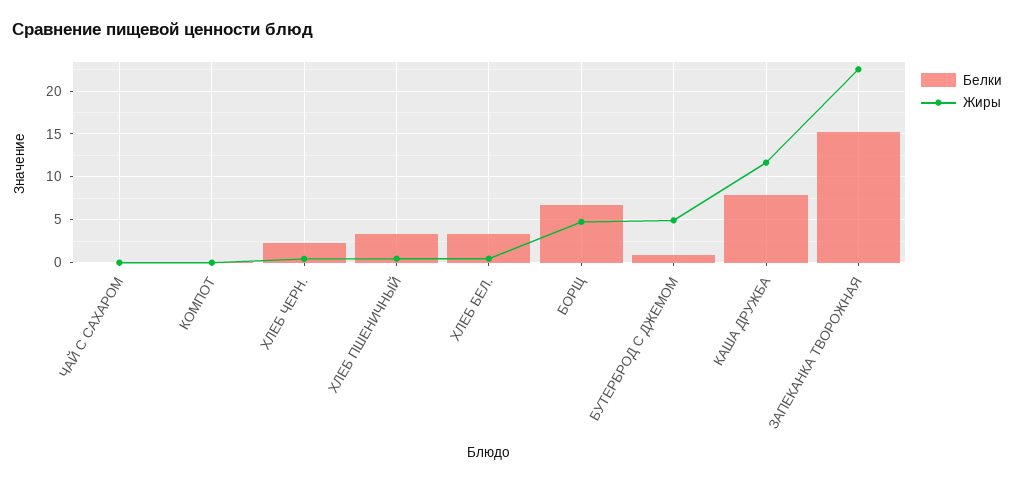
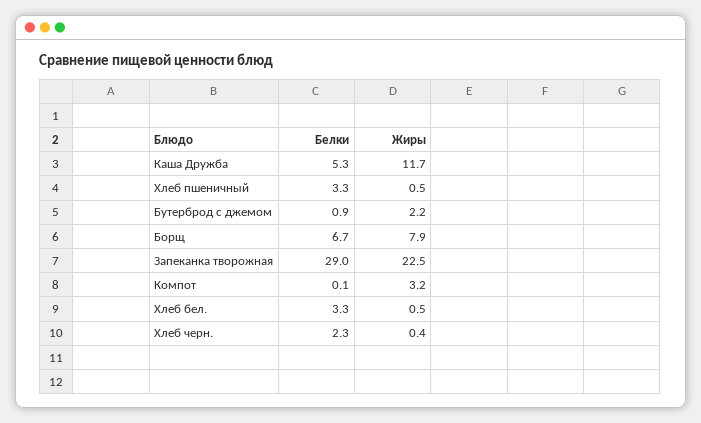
  {
    "Белки": {
-     "ЧАЙ С САХАРОМ": 0,
      "КОМПОТ": 0.1,
      "ХЛЕБ ЧЕРН.": 2.3,
      "ХЛЕБ ПШЕНИЧНЫЙ": 3.3,
      "ХЛЕБ БЕЛ.": 3.3,
      "БОРЩ": 6.7,
      "БУТЕРБРОД С ДЖЕМОМ": 0.9,
-     "КАША ДРУЖБА": 8,
+     "КАША ДРУЖБА": 5.3,
-     "ЗАПЕКАНКА ТВОРОЖНАЯ": 15
+     "ЗАПЕКАНКА ТВОРОЖНАЯ": 29
    },
    "Жиры": {
-     "ЧАЙ С САХАРОМ": 0,
-     "КОМПОТ": 0,
+     "КОМПОТ": 3.2,
      "ХЛЕБ ЧЕРН.": 0.4,
      "ХЛЕБ ПШЕНИЧНЫЙ": 0.5,
      "ХЛЕБ БЕЛ.": 0.5,
-     "БОРЩ": 5,
+     "БОРЩ": 7.9,
-     "БУТЕРБРОД С ДЖЕМОМ": 5,
+     "БУТЕРБРОД С ДЖЕМОМ": 2.2,
      "КАША ДРУЖБА": 11.7,
      "ЗАПЕКАНКА ТВОРОЖНАЯ": 22.5
    }
  }

